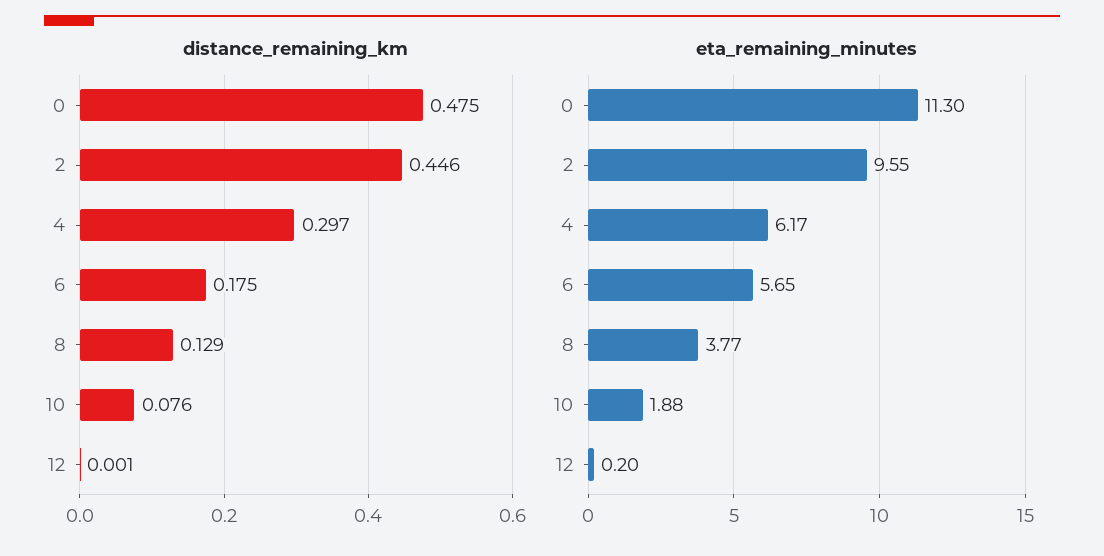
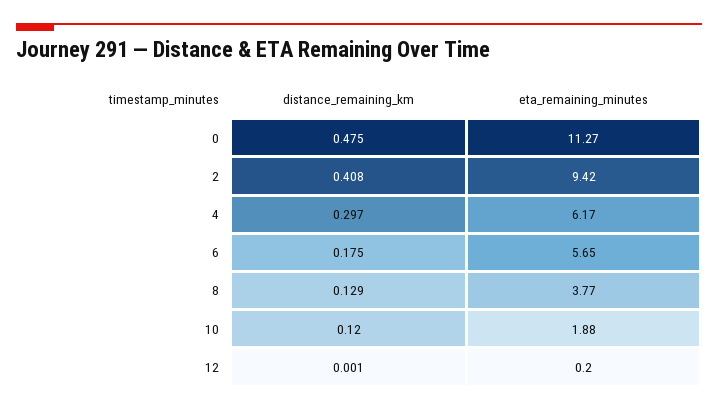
  {
    "distance_remaining_km": {
      "0": 0.475,
-     "2": 0.446,
+     "2": 0.408,
      "4": 0.297,
      "6": 0.175,
      "8": 0.129,
-     "10": 0.076,
+     "10": 0.12,
      "12": 0.001
    },
    "eta_remaining_minutes": {
-     "0": 11.3,
+     "0": 11.27,
-     "2": 9.55,
+     "2": 9.42,
      "4": 6.17,
      "6": 5.65,
      "8": 3.77,
      "10": 1.88,
      "12": 0.2
    }
  }

